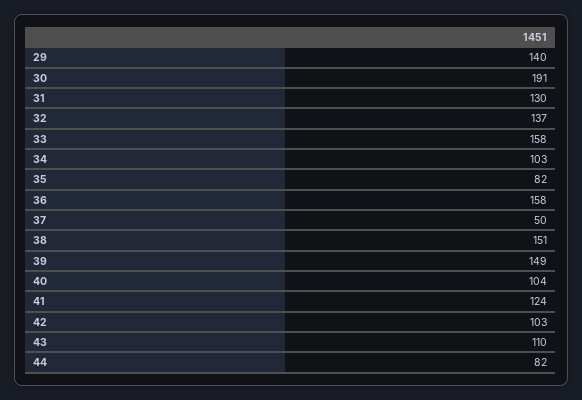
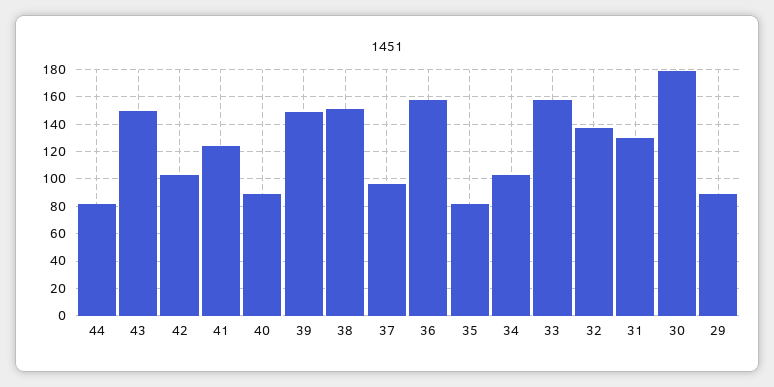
  {
-   "29": 140,
+   "29": 90,
-   "30": 191,
+   "30": 180,
    "31": 130,
    "32": 137,
    "33": 158,
    "34": 103,
    "35": 82,
    "36": 158,
-   "37": 50,
+   "37": 95,
    "38": 151,
    "39": 149,
-   "40": 104,
+   "40": 90,
    "41": 124,
    "42": 103,
-   "43": 110,
+   "43": 150,
    "44": 82
  }

